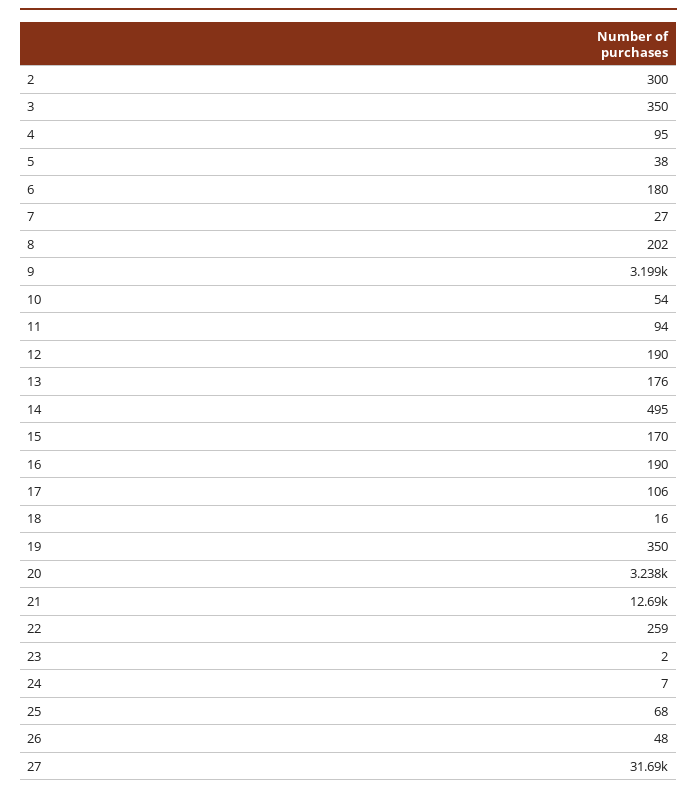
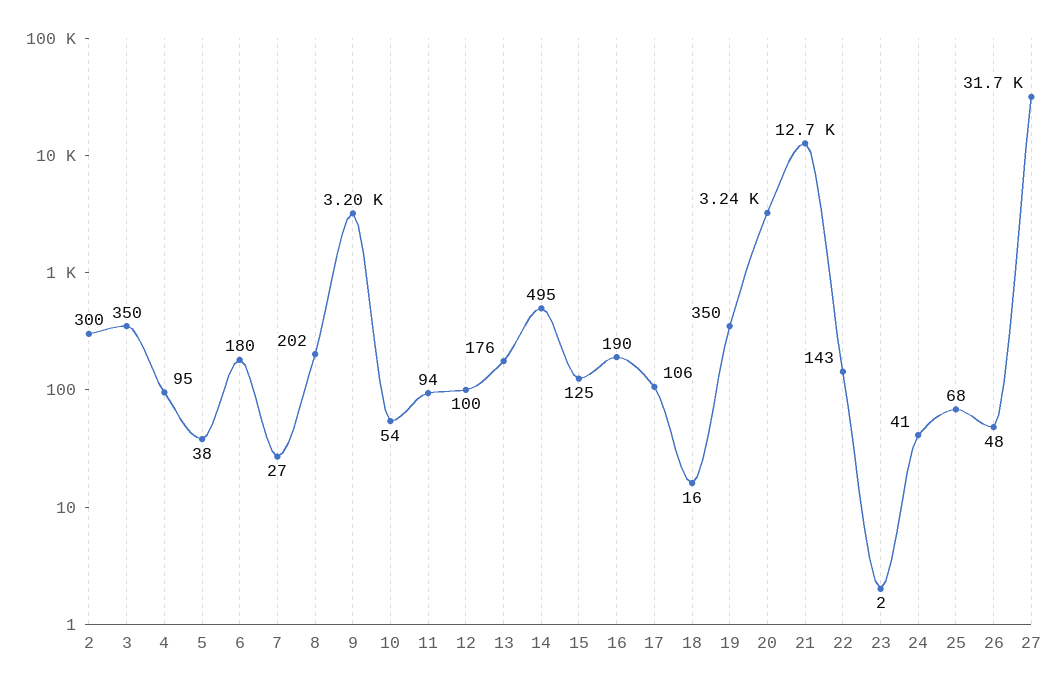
  {
    "2": 300,
    "3": 350,
    "4": 95,
    "5": 38,
    "6": 180,
    "7": 27,
    "8": 202,
    "9": 3199,
    "10": 54,
    "11": 94,
-   "12": 190,
+   "12": 100,
    "13": 176,
    "14": 495,
-   "15": 170,
+   "15": 125,
    "16": 190,
    "17": 106,
    "18": 16,
    "19": 350,
    "20": 3238,
    "21": 12690,
-   "22": 259,
+   "22": 143,
    "23": 2,
-   "24": 7,
+   "24": 41,
    "25": 68,
    "26": 48,
    "27": 31690
  }

